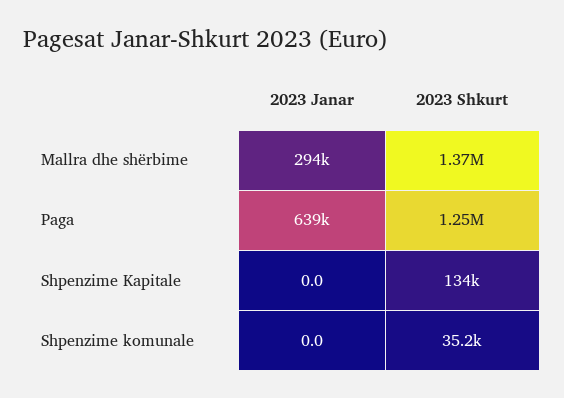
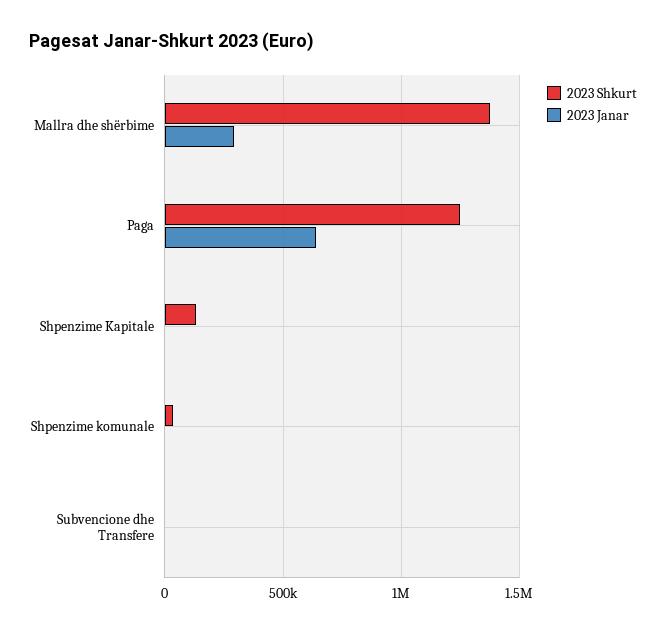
  {
    "2023 Janar": {
      "Mallra dhe shërbime": 294000,
      "Paga": 639000,
      "Shpenzime Kapitale": 0,
-     "Shpenzime komunale": 0
+     "Shpenzime komunale": 0,
+     "Subvencione dhe Transfere": 0
    },
    "2023 Shkurt": {
      "Mallra dhe shërbime": 1370000,
      "Paga": 1250000,
      "Shpenzime Kapitale": 134000,
-     "Shpenzime komunale": 35200
+     "Shpenzime komunale": 35200,
+     "Subvencione dhe Transfere": 0
    }
  }

